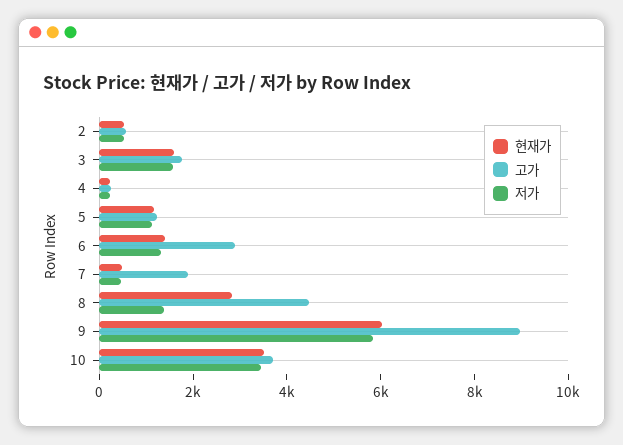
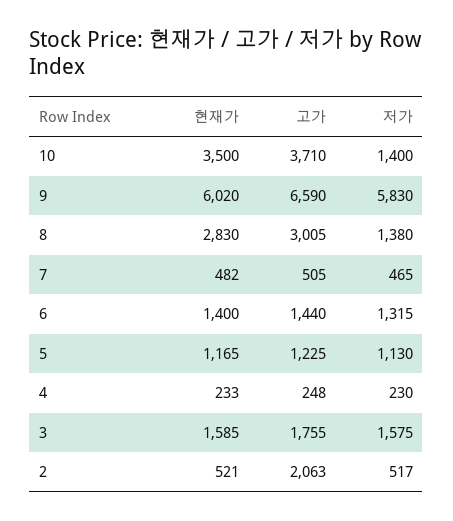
  {
    "현재가": {
      "2": 521,
      "3": 1585,
      "4": 233,
      "5": 1165,
      "6": 1400,
      "7": 482,
      "8": 2830,
      "9": 6020,
      "10": 3500
    },
    "고가": {
-     "2": 500,
+     "2": 2063,
      "3": 1755,
      "4": 248,
      "5": 1225,
-     "6": 3000,
+     "6": 1440,
-     "7": 2000,
+     "7": 505,
-     "8": 4500,
+     "8": 3005,
-     "9": 9000,
+     "9": 6590,
      "10": 3710
    },
    "저가": {
      "2": 517,
      "3": 1575,
      "4": 230,
      "5": 1130,
      "6": 1315,
      "7": 465,
      "8": 1380,
      "9": 5830,
-     "10": 3500
+     "10": 1400
    }
  }

